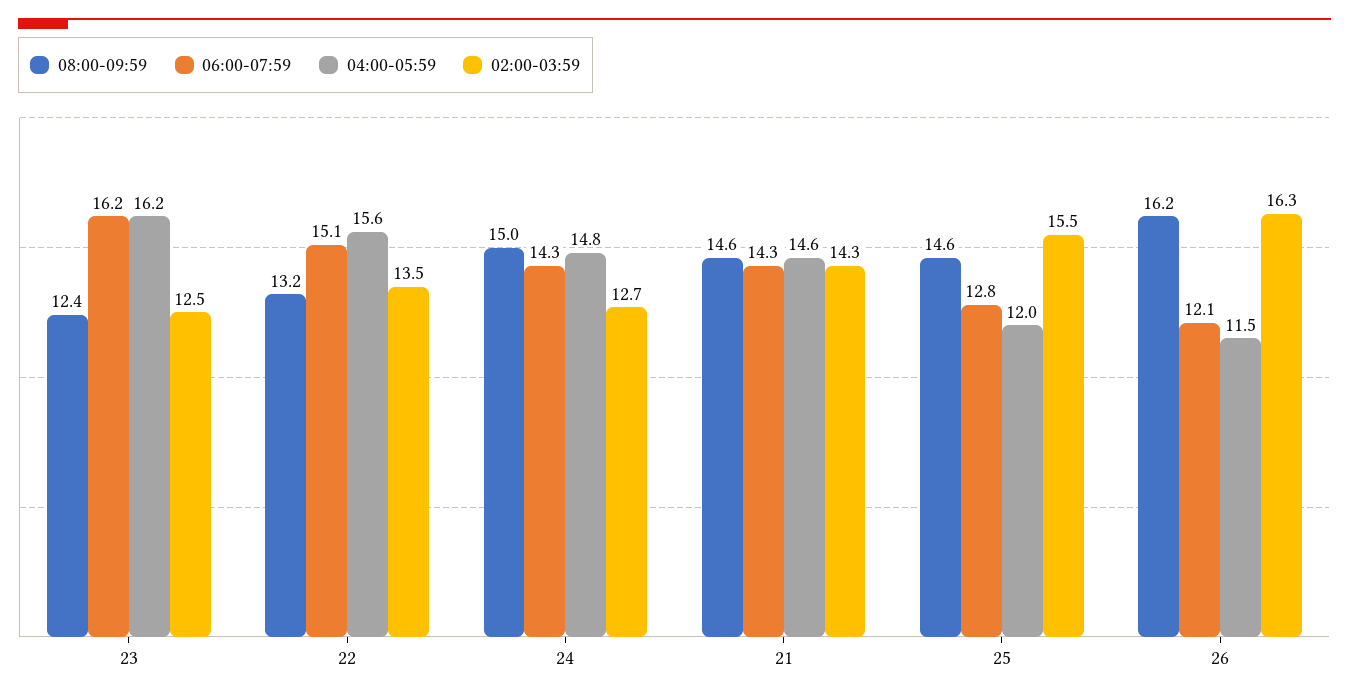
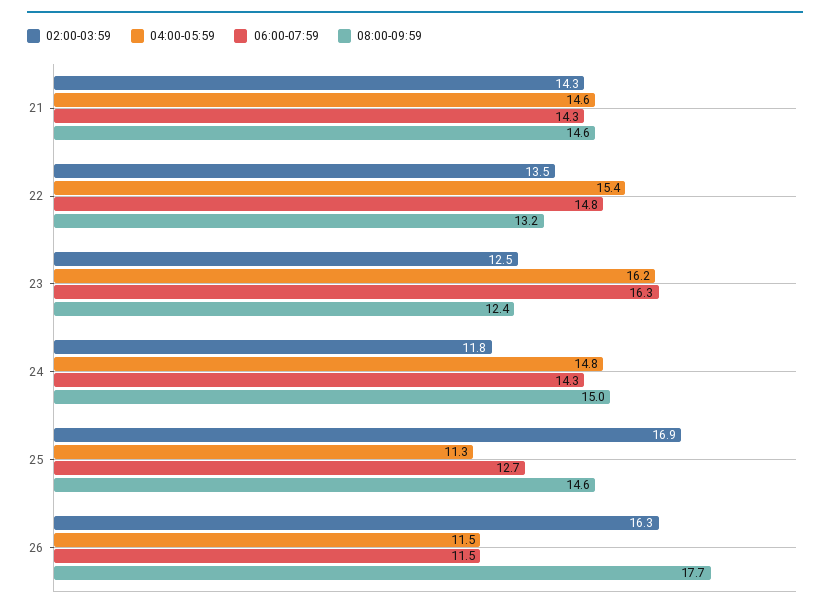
  {
    "08:00-09:59": {
      "23": 12.4,
      "22": 13.2,
      "24": 15,
      "21": 14.6,
      "25": 14.6,
-     "26": 16.2
+     "26": 17.7
    },
    "06:00-07:59": {
-     "23": 16.2,
+     "23": 16.3,
-     "22": 15.1,
+     "22": 14.8,
      "24": 14.3,
      "21": 14.3,
-     "25": 12.8,
+     "25": 12.7,
-     "26": 12.1
+     "26": 11.5
    },
    "04:00-05:59": {
      "23": 16.2,
-     "22": 15.6,
+     "22": 15.4,
      "24": 14.8,
      "21": 14.6,
-     "25": 12,
+     "25": 11.3,
      "26": 11.5
    },
    "02:00-03:59": {
      "23": 12.5,
      "22": 13.5,
-     "24": 12.7,
+     "24": 11.8,
      "21": 14.3,
-     "25": 15.5,
+     "25": 16.9,
      "26": 16.3
    }
  }

